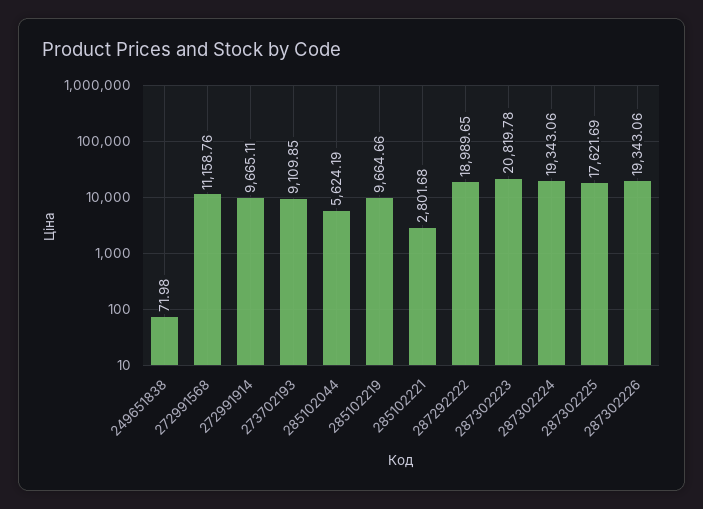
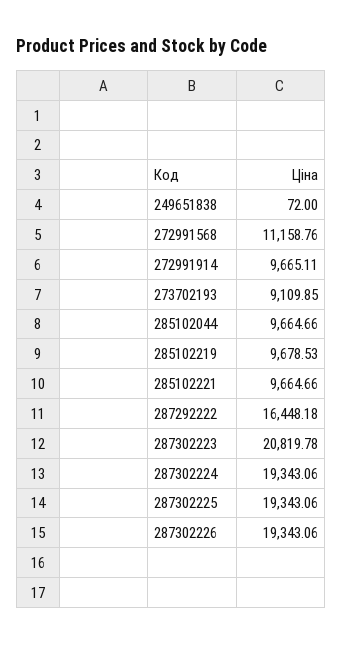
  {
-   "249651838": 71.98,
+   "249651838": 72,
    "272991568": 11158.76,
    "272991914": 9665.11,
    "273702193": 9109.85,
-   "285102044": 5624.19,
+   "285102044": 9664.66,
-   "285102219": 9664.66,
+   "285102219": 9678.53,
-   "285102221": 2801.68,
+   "285102221": 9664.66,
-   "287292222": 18989.65,
+   "287292222": 16448.18,
    "287302223": 20819.78,
    "287302224": 19343.06,
-   "287302225": 17621.69,
+   "287302225": 19343.06,
    "287302226": 19343.06
  }

